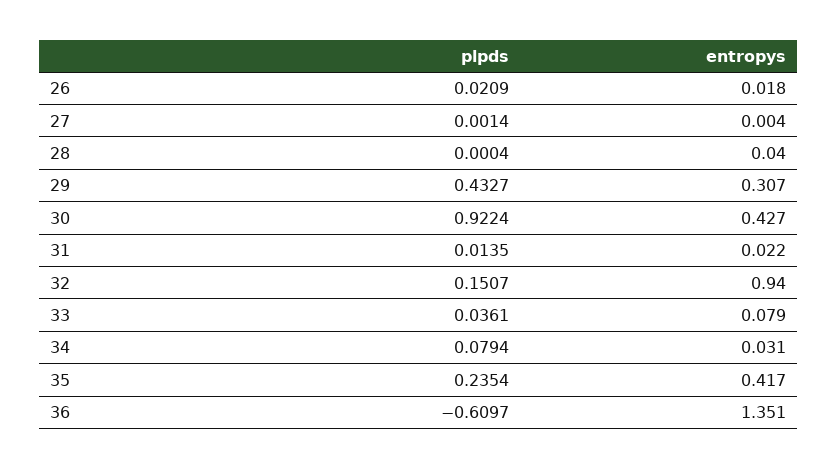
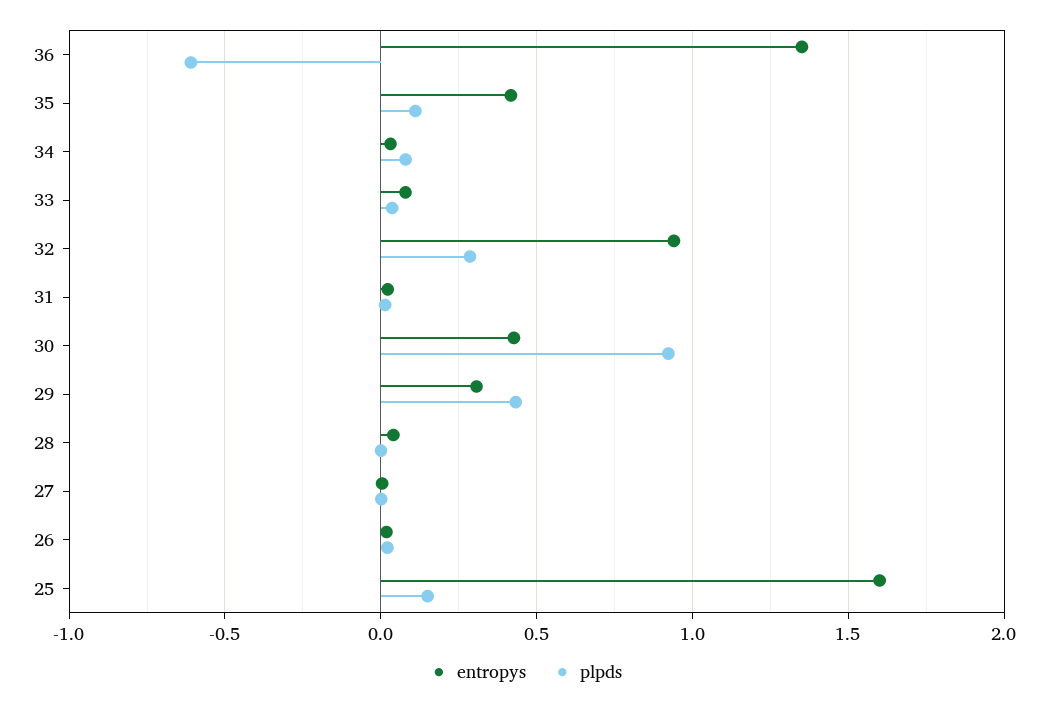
  {
    "plpds": {
      "26": 0.0209,
      "27": 0.0014,
      "28": 0.0004,
      "29": 0.4327,
      "30": 0.9224,
      "31": 0.0135,
-     "32": 0.1507,
+     "32": 0.3,
      "33": 0.0361,
      "34": 0.0794,
-     "35": 0.2354,
+     "35": 0.1,
-     "36": -0.6097
+     "36": -0.6097,
+     "25": 0.15
    },
    "entropys": {
      "26": 0.018,
      "27": 0.004,
      "28": 0.04,
      "29": 0.307,
      "30": 0.427,
      "31": 0.022,
      "32": 0.94,
      "33": 0.079,
      "34": 0.031,
      "35": 0.417,
-     "36": 1.351
+     "36": 1.351,
+     "25": 1.6
    }
  }

